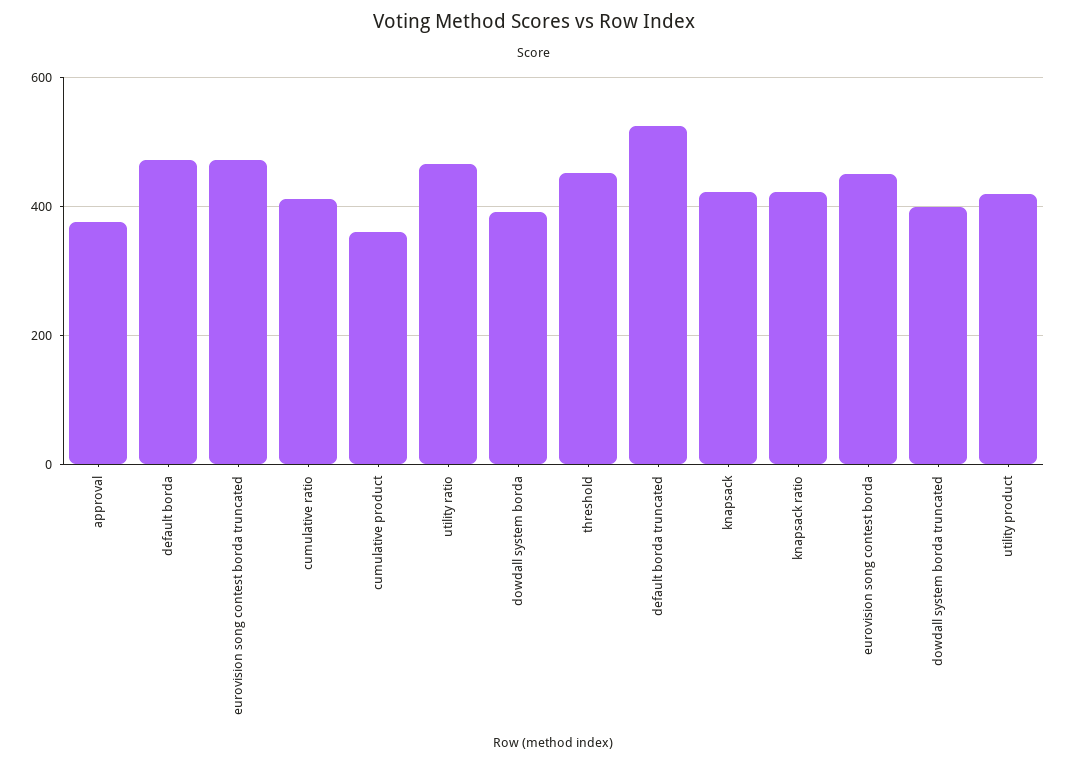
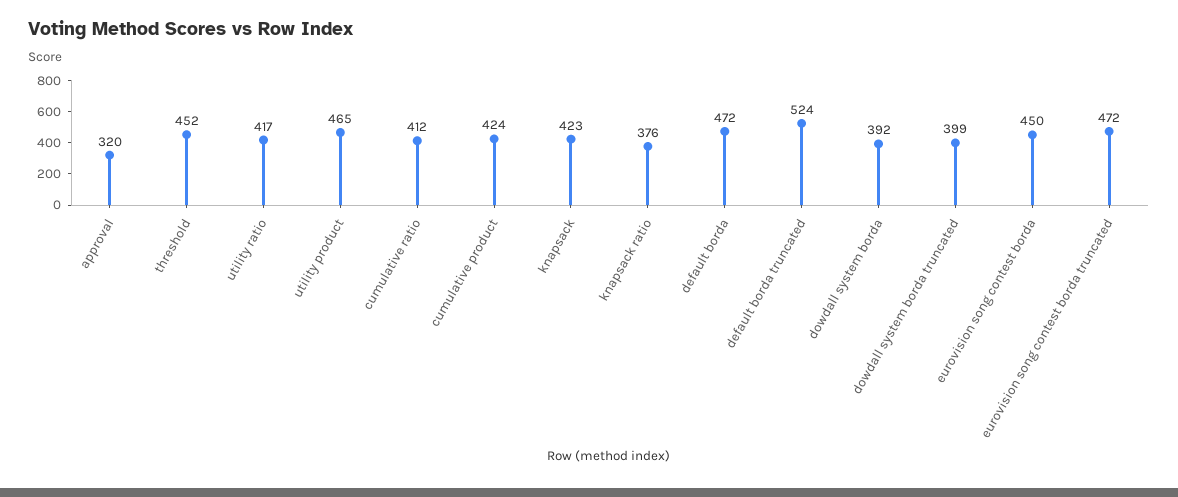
  {
-   "approval": 380,
+   "approval": 320,
    "default borda": 472,
    "eurovision song contest borda truncated": 472,
    "cumulative ratio": 412,
-   "cumulative product": 360,
+   "cumulative product": 424,
-   "utility ratio": 460,
+   "utility ratio": 417,
    "dowdall system borda": 392,
    "threshold": 452,
    "default borda truncated": 524,
    "knapsack": 423,
-   "knapsack ratio": 420,
+   "knapsack ratio": 376,
    "eurovision song contest borda": 450,
    "dowdall system borda truncated": 399,
-   "utility product": 420
+   "utility product": 465
  }

